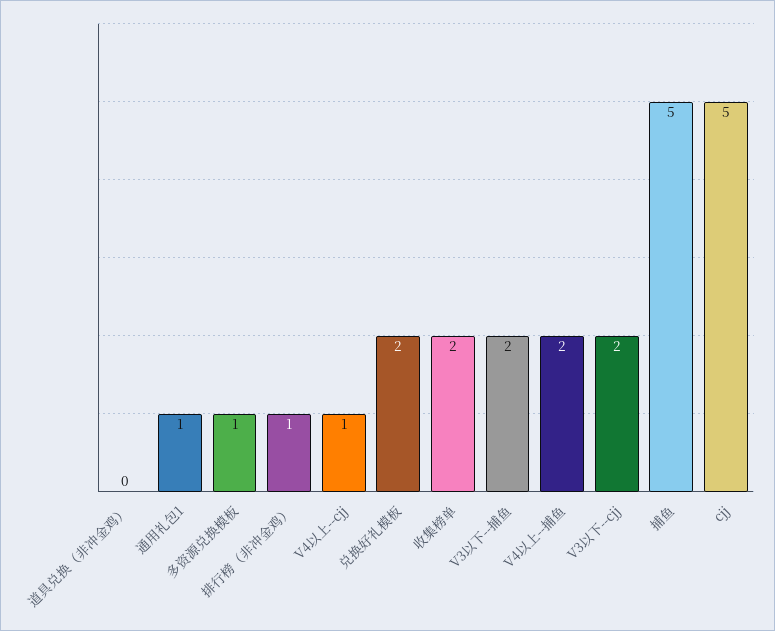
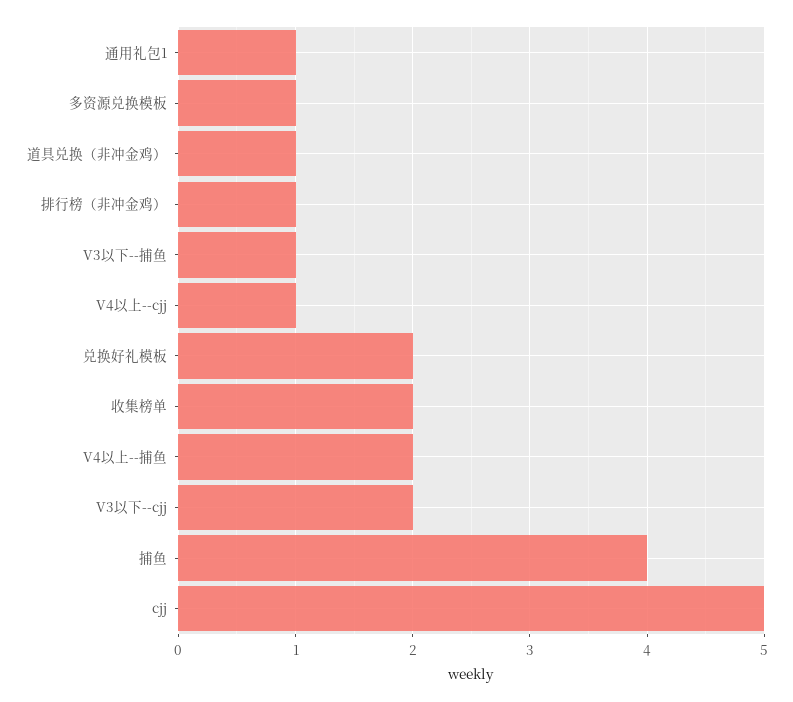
  {
-   "道具兑换（非冲金鸡）": 0,
+   "道具兑换（非冲金鸡）": 1,
    "通用礼包1": 1,
    "多资源兑换模板": 1,
    "排行榜（非冲金鸡）": 1,
    "V4以上--cjj": 1,
    "兑换好礼模板": 2,
    "收集榜单": 2,
-   "V3以下--捕鱼": 2,
+   "V3以下--捕鱼": 1,
    "V4以上--捕鱼": 2,
    "V3以下--cjj": 2,
-   "捕鱼": 5,
+   "捕鱼": 4,
    "cjj": 5
  }

